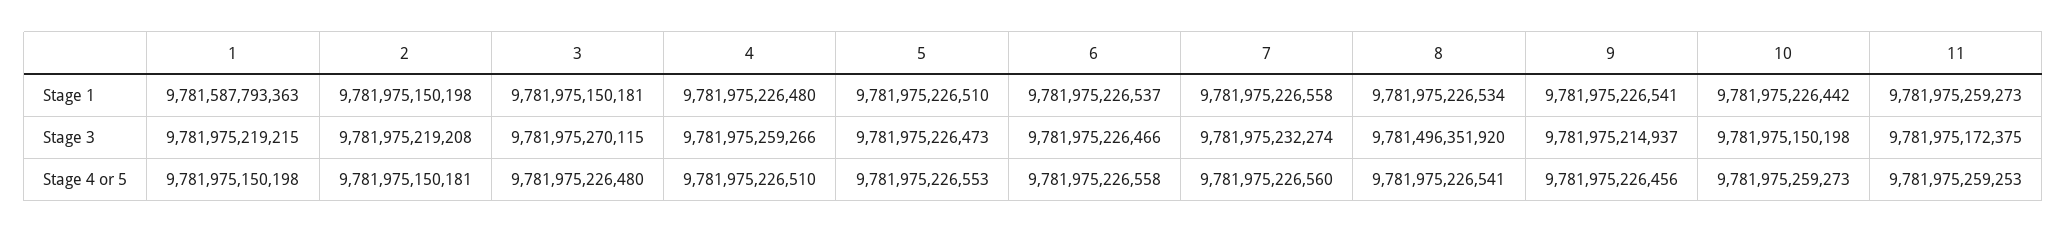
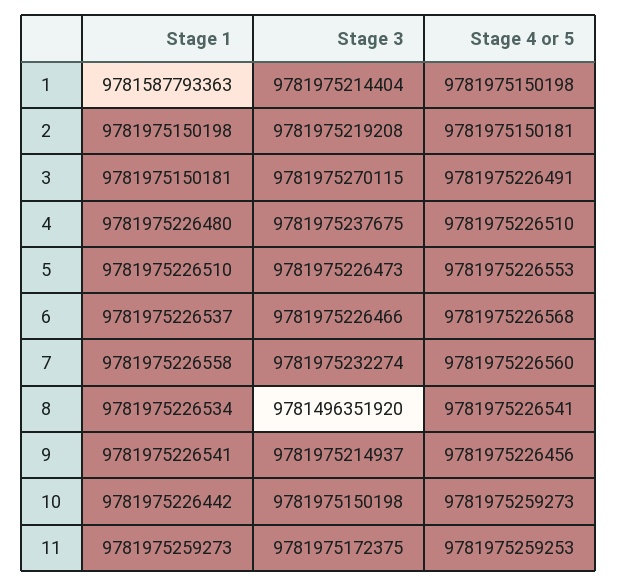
  {
    "1": {
      "Stage 1": 9781587793363,
-     "Stage 3": 9781975219215,
+     "Stage 3": 9781975214404,
      "Stage 4 or 5": 9781975150198
    },
    "2": {
      "Stage 1": 9781975150198,
      "Stage 3": 9781975219208,
      "Stage 4 or 5": 9781975150181
    },
    "3": {
      "Stage 1": 9781975150181,
      "Stage 3": 9781975270115,
-     "Stage 4 or 5": 9781975226480
+     "Stage 4 or 5": 9781975226491
    },
    "4": {
      "Stage 1": 9781975226480,
-     "Stage 3": 9781975259266,
+     "Stage 3": 9781975237675,
      "Stage 4 or 5": 9781975226510
    },
    "5": {
      "Stage 1": 9781975226510,
      "Stage 3": 9781975226473,
      "Stage 4 or 5": 9781975226553
    },
    "6": {
      "Stage 1": 9781975226537,
      "Stage 3": 9781975226466,
-     "Stage 4 or 5": 9781975226558
+     "Stage 4 or 5": 9781975226568
    },
    "7": {
      "Stage 1": 9781975226558,
      "Stage 3": 9781975232274,
      "Stage 4 or 5": 9781975226560
    },
    "8": {
      "Stage 1": 9781975226534,
      "Stage 3": 9781496351920,
      "Stage 4 or 5": 9781975226541
    },
    "9": {
      "Stage 1": 9781975226541,
      "Stage 3": 9781975214937,
      "Stage 4 or 5": 9781975226456
    },
    "10": {
      "Stage 1": 9781975226442,
      "Stage 3": 9781975150198,
      "Stage 4 or 5": 9781975259273
    },
    "11": {
      "Stage 1": 9781975259273,
      "Stage 3": 9781975172375,
      "Stage 4 or 5": 9781975259253
    }
  }

